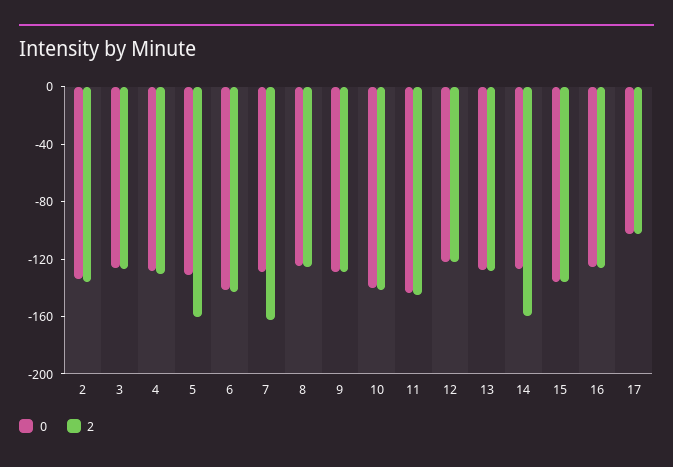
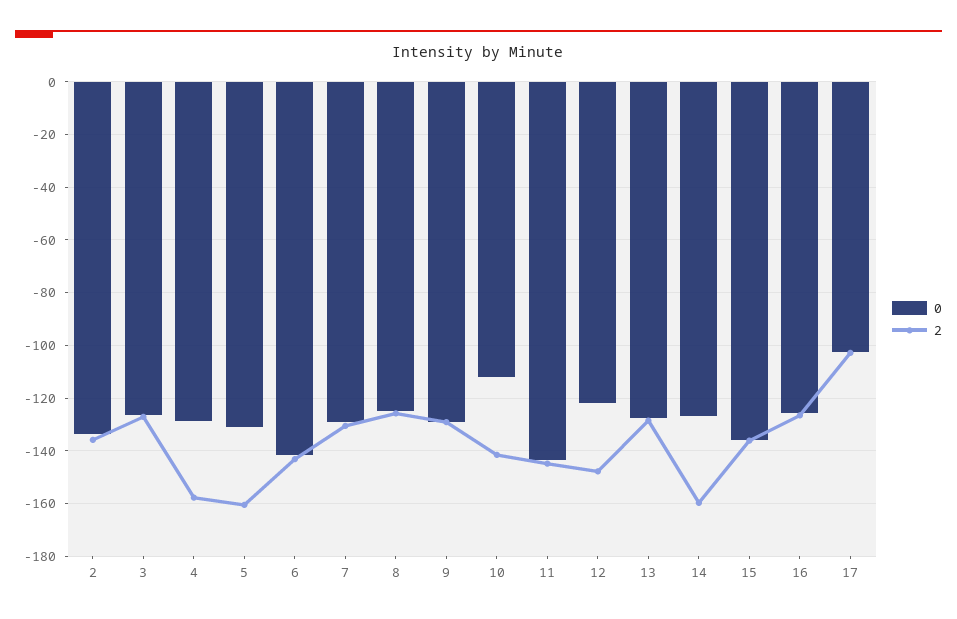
  {
    "0": {
      "2": -132.5,
      "3": -127.5,
      "4": -127.5,
      "5": -130,
      "6": -142.5,
      "7": -130,
      "8": -125,
      "9": -130,
-     "10": -140,
+     "10": -112.5,
      "11": -142.5,
      "12": -122.5,
      "13": -127.5,
      "14": -127.5,
      "15": -135,
      "16": -125,
      "17": -102.5
    },
    "2": {
      "2": -135,
      "3": -127.5,
-     "4": -130,
+     "4": -157.5,
      "5": -160,
      "6": -142.5,
-     "7": -160,
+     "7": -130,
      "8": -125,
      "9": -130,
      "10": -142.5,
      "11": -145,
-     "12": -120,
+     "12": -147.5,
      "13": -127.5,
      "14": -160,
      "15": -135,
      "16": -127.5,
      "17": -102.5
    }
  }

